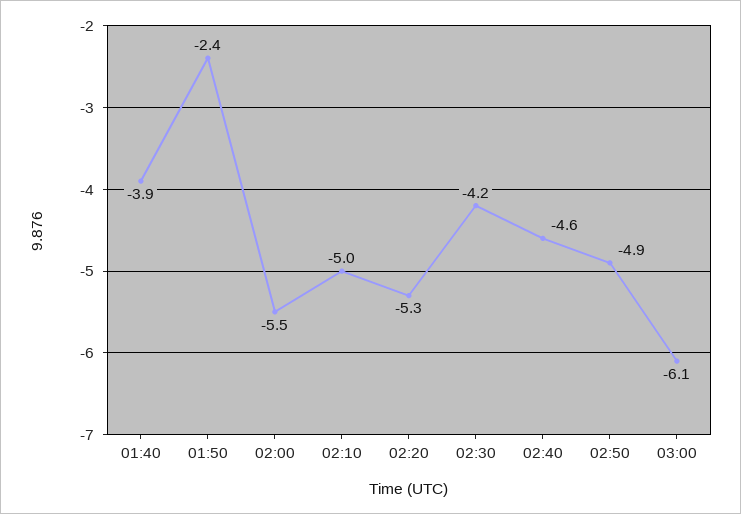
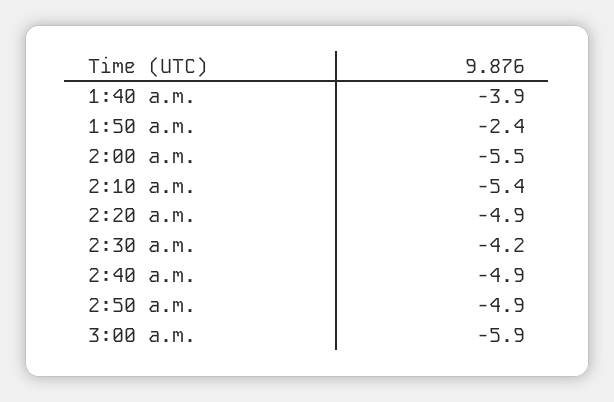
  {
    "01:40": -3.9,
    "01:50": -2.4,
    "02:00": -5.5,
-   "02:10": -5,
+   "02:10": -5.4,
-   "02:20": -5.3,
+   "02:20": -4.9,
    "02:30": -4.2,
-   "02:40": -4.6,
+   "02:40": -4.9,
    "02:50": -4.9,
-   "03:00": -6.1
+   "03:00": -5.9
  }

